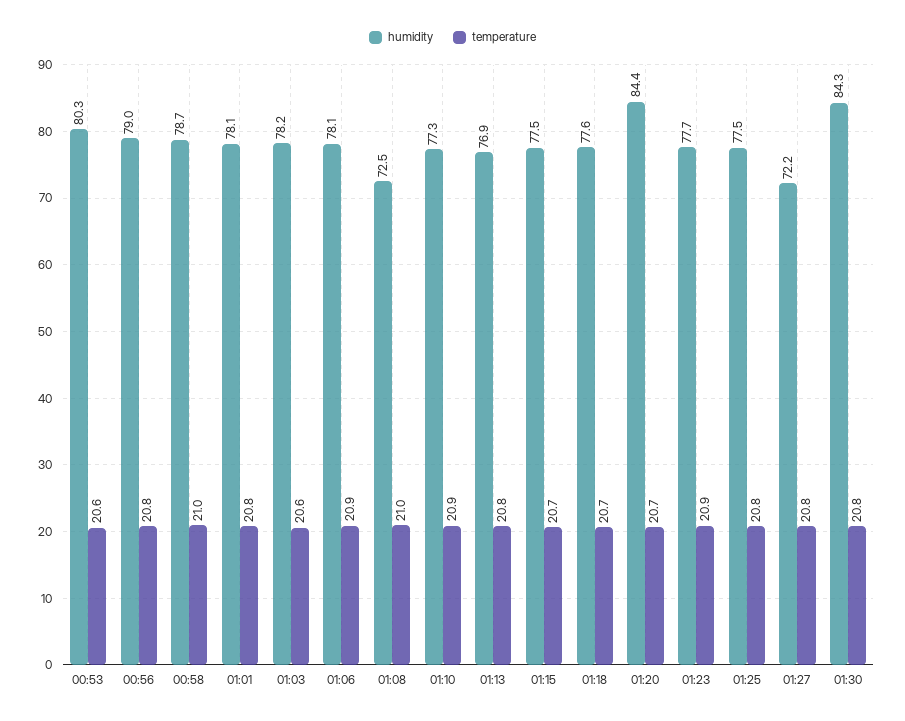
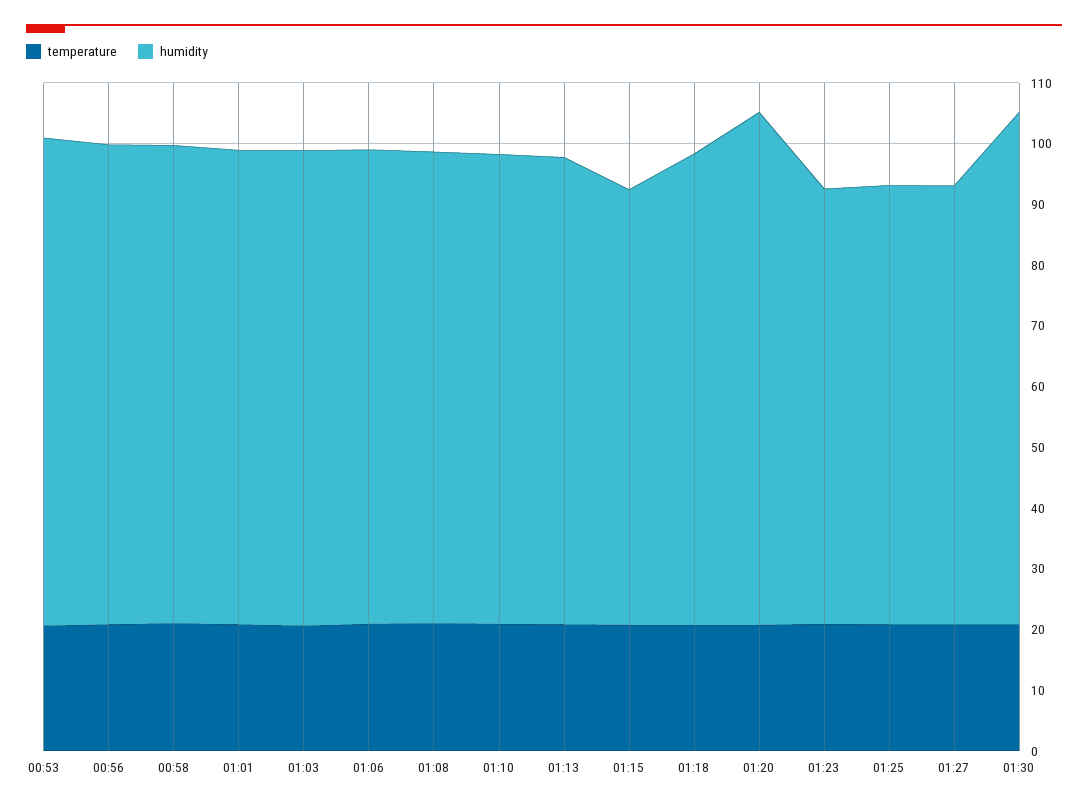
  {
    "humidity": {
      "00:53": 80.3,
      "00:56": 79,
      "00:58": 78.7,
      "01:01": 78.1,
      "01:03": 78.2,
      "01:06": 78.1,
-     "01:08": 72.5,
+     "01:08": 78,
      "01:10": 77.3,
      "01:13": 76.9,
-     "01:15": 77.5,
+     "01:15": 72,
      "01:18": 77.6,
      "01:20": 84.4,
-     "01:23": 77.7,
+     "01:23": 72,
-     "01:25": 77.5,
+     "01:25": 72,
      "01:27": 72.2,
      "01:30": 84.3
    },
    "temperature": {
      "00:53": 20.6,
      "00:56": 20.8,
      "00:58": 21,
      "01:01": 20.8,
      "01:03": 20.6,
      "01:06": 20.9,
      "01:08": 21,
      "01:10": 20.9,
      "01:13": 20.8,
      "01:15": 20.7,
      "01:18": 20.7,
      "01:20": 20.7,
      "01:23": 20.9,
      "01:25": 20.8,
      "01:27": 20.8,
      "01:30": 20.8
    }
  }

